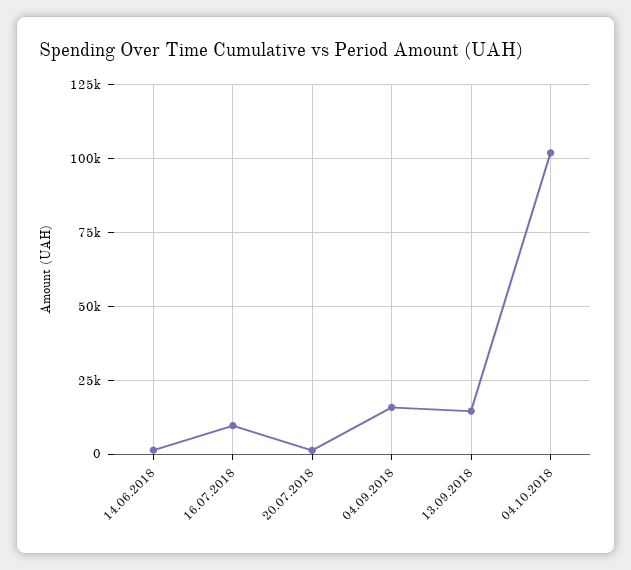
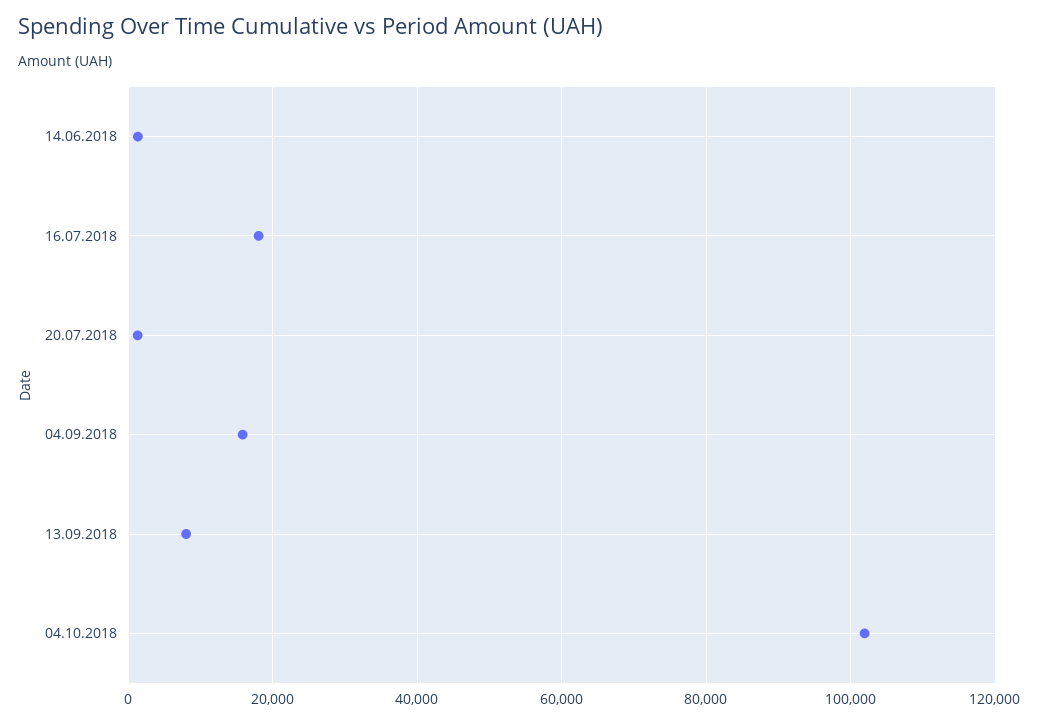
  {
    "14.06.2018": 2000,
-   "16.07.2018": 10000,
+   "16.07.2018": 18000,
    "20.07.2018": 2000,
    "04.09.2018": 16000,
-   "13.09.2018": 15000,
+   "13.09.2018": 8000,
    "04.10.2018": 102000
  }

